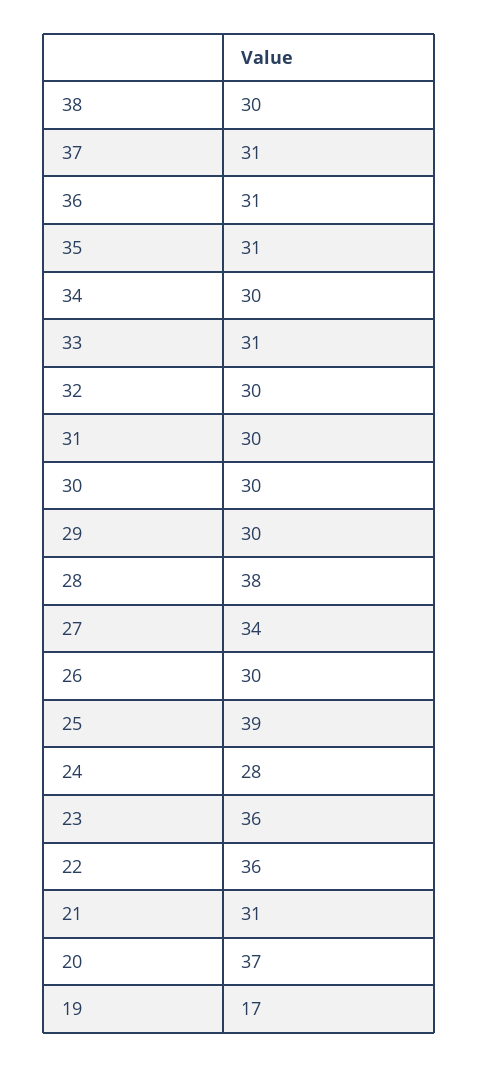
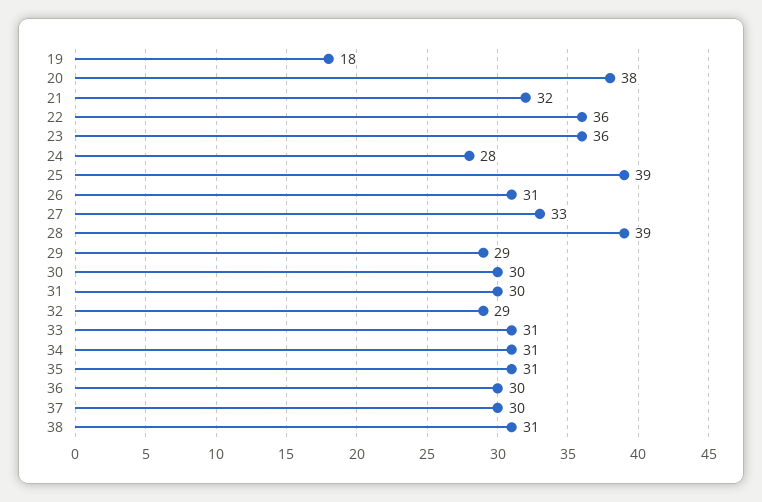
  {
-   "38": 30,
+   "38": 31,
-   "37": 31,
+   "37": 30,
-   "36": 31,
+   "36": 30,
    "35": 31,
-   "34": 30,
+   "34": 31,
    "33": 31,
-   "32": 30,
+   "32": 29,
    "31": 30,
    "30": 30,
-   "29": 30,
+   "29": 29,
-   "28": 38,
+   "28": 39,
-   "27": 34,
+   "27": 33,
-   "26": 30,
+   "26": 31,
    "25": 39,
    "24": 28,
    "23": 36,
    "22": 36,
-   "21": 31,
+   "21": 32,
-   "20": 37,
+   "20": 38,
-   "19": 17
+   "19": 18
  }

